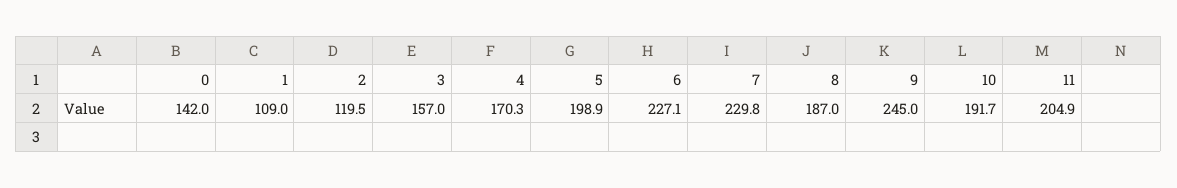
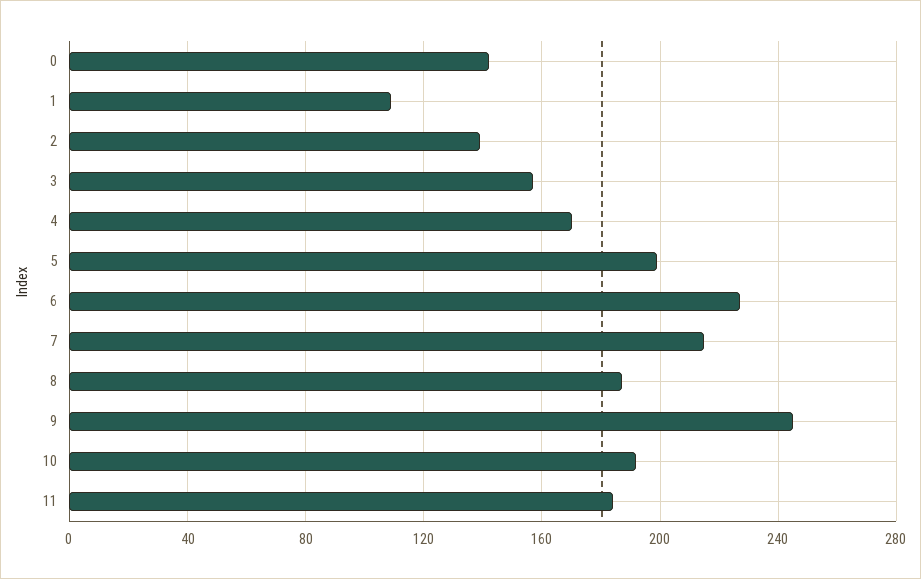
  {
    "0": 142,
    "1": 109,
-   "2": 119.5,
+   "2": 140,
    "3": 157,
    "4": 170.3,
    "5": 198.9,
    "6": 227.1,
-   "7": 229.8,
+   "7": 215,
    "8": 187,
    "9": 245,
    "10": 191.7,
-   "11": 204.9
+   "11": 185
  }

